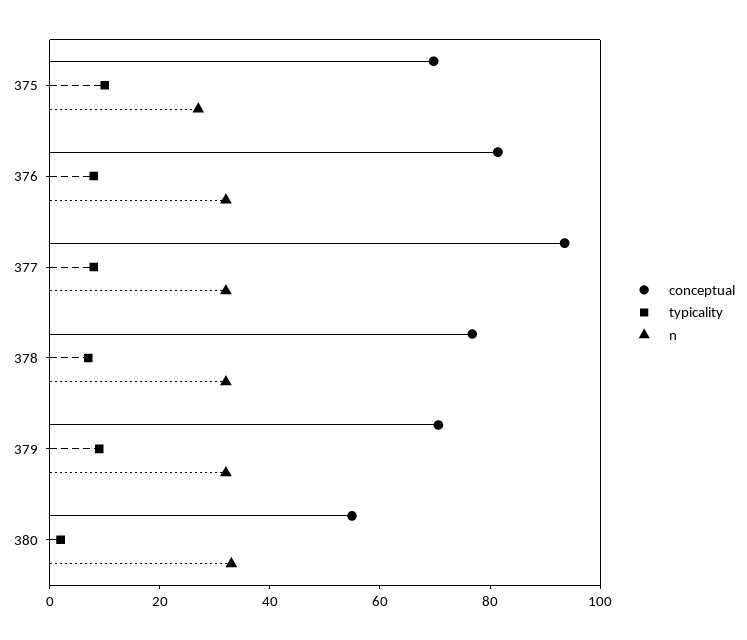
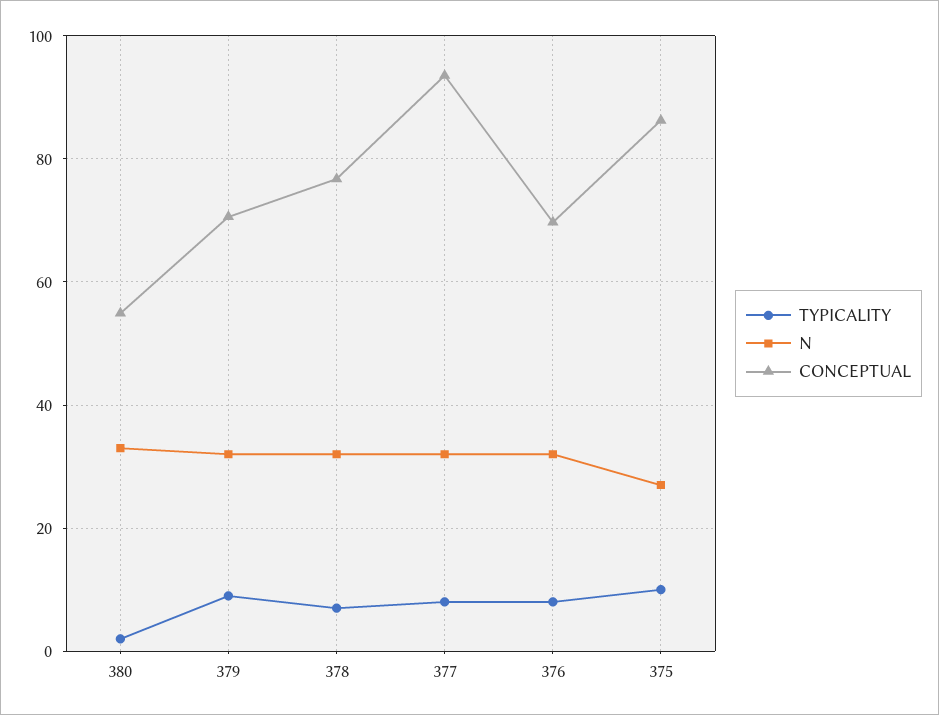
  {
    "conceptual": {
-     "375": 70,
+     "375": 86,
-     "376": 80,
+     "376": 70,
      "377": 94,
      "378": 76,
      "379": 70,
      "380": 54
    },
    "typicality": {
      "375": 10,
      "376": 8,
      "377": 8,
      "378": 8,
      "379": 10,
      "380": 2
    },
    "n": {
      "375": 28,
      "376": 32,
      "377": 32,
      "378": 32,
      "379": 32,
      "380": 34
    }
  }

